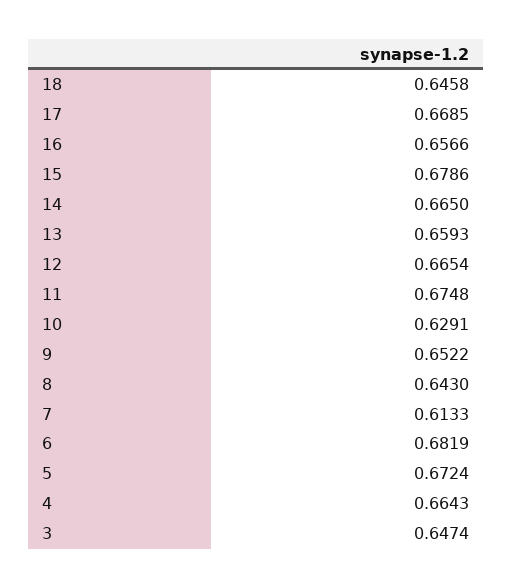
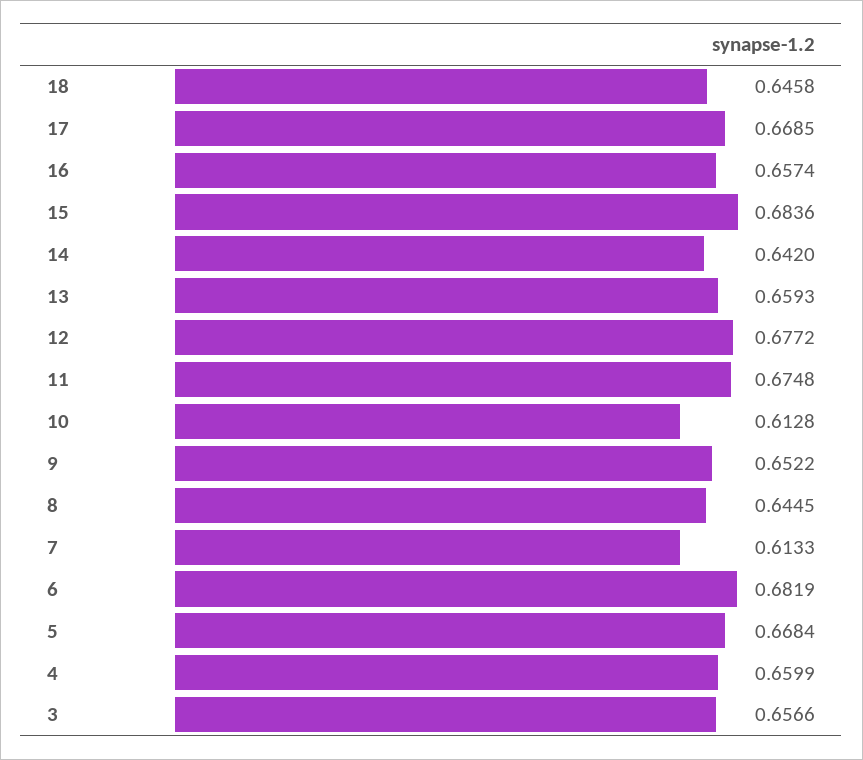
  {
    "18": 0.6458,
    "17": 0.6685,
-   "16": 0.6566,
+   "16": 0.6574,
-   "15": 0.6786,
+   "15": 0.6836,
-   "14": 0.665,
+   "14": 0.642,
    "13": 0.6593,
-   "12": 0.6654,
+   "12": 0.6772,
    "11": 0.6748,
-   "10": 0.6291,
+   "10": 0.6128,
    "9": 0.6522,
-   "8": 0.643,
+   "8": 0.6445,
    "7": 0.6133,
    "6": 0.6819,
-   "5": 0.6724,
+   "5": 0.6684,
-   "4": 0.6643,
+   "4": 0.6599,
-   "3": 0.6474
+   "3": 0.6566
  }

